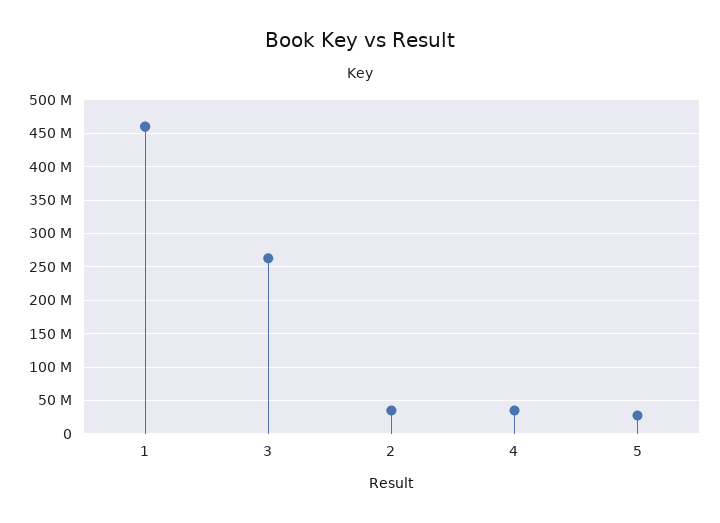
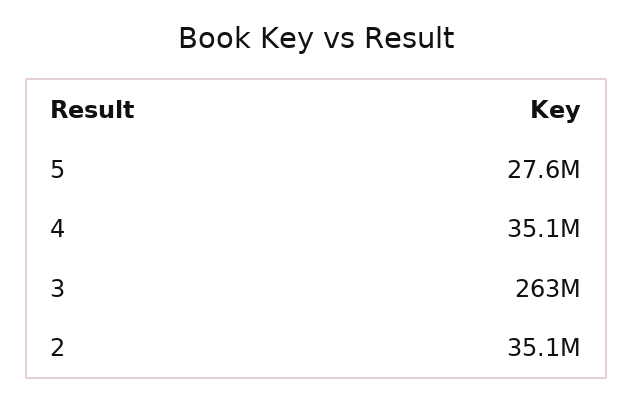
  {
-   "1": 460000000,
    "3": 263000000,
    "2": 35100000,
    "4": 35100000,
    "5": 27600000
  }

